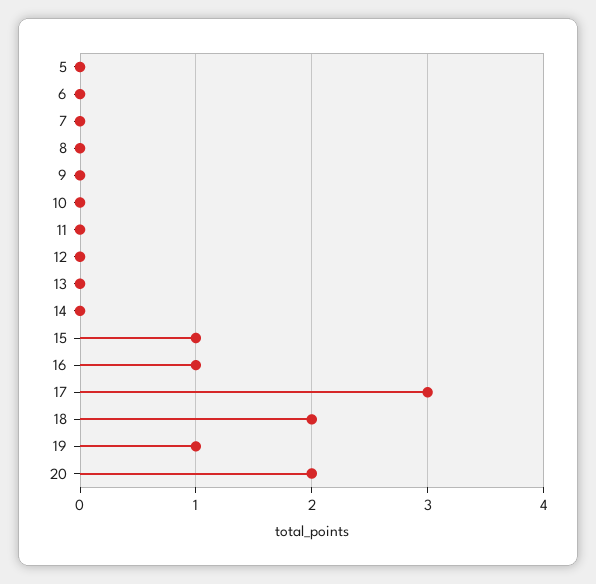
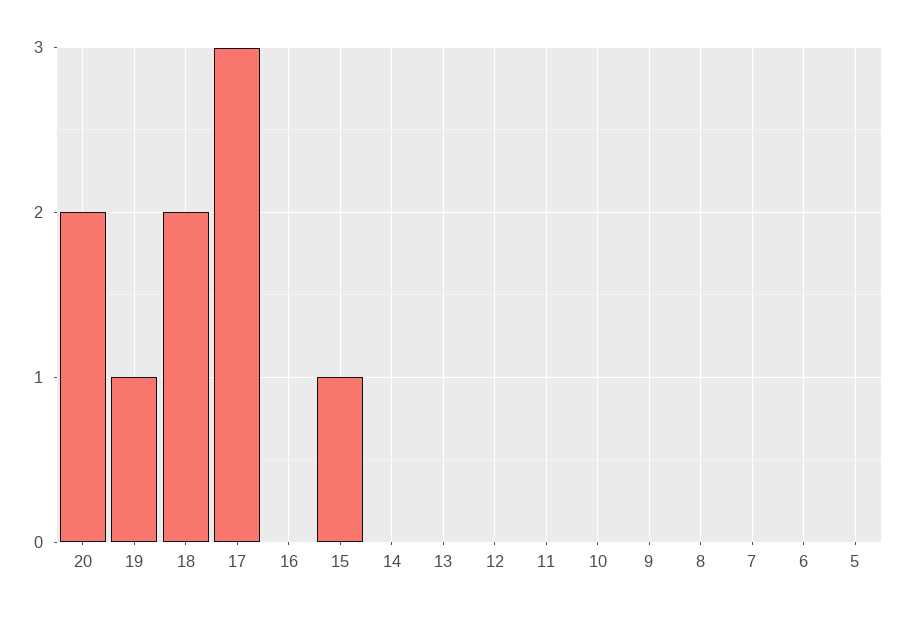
  {
    "5": 0,
    "6": 0,
    "7": 0,
    "8": 0,
    "9": 0,
    "10": 0,
    "11": 0,
    "12": 0,
    "13": 0,
    "14": 0,
    "15": 1,
-   "16": 1,
+   "16": 0,
    "17": 3,
    "18": 2,
    "19": 1,
    "20": 2
  }

